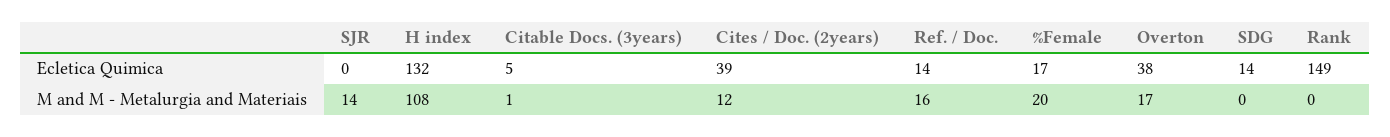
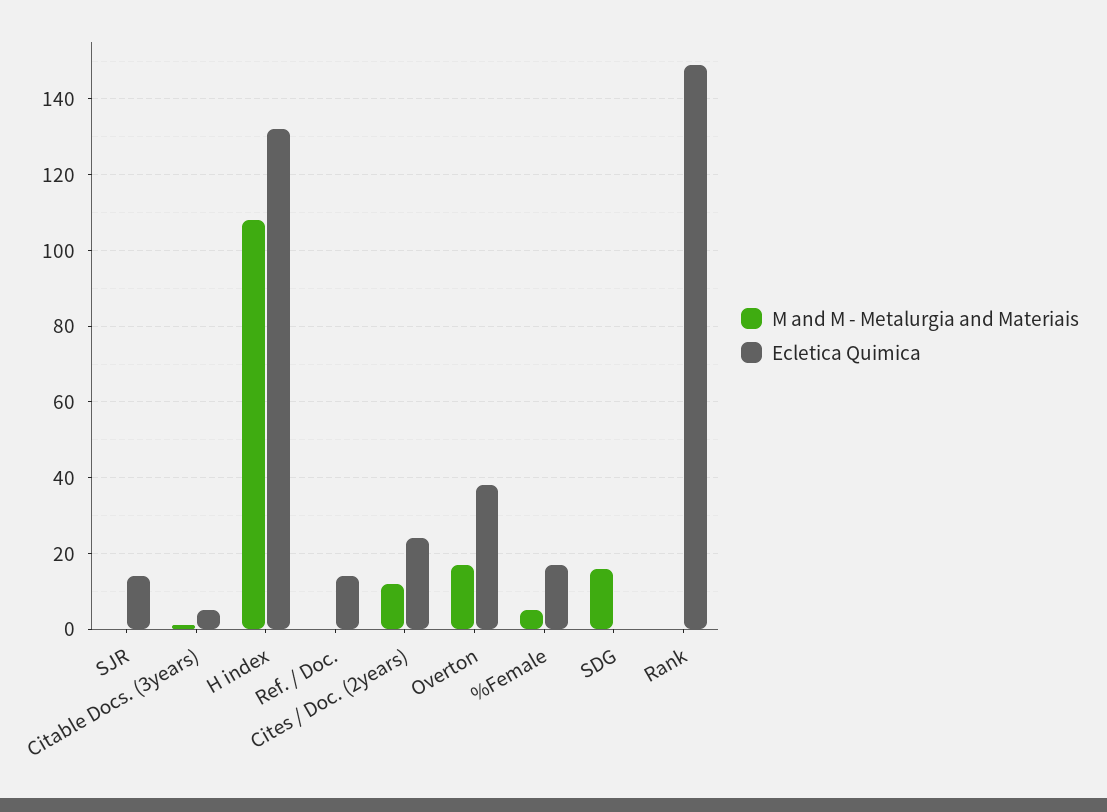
  {
    "Ecletica Quimica": {
-     "SJR": 0,
+     "SJR": 15,
      "H index": 132,
      "Citable Docs. (3years)": 5,
-     "Cites / Doc. (2years)": 39,
+     "Cites / Doc. (2years)": 25,
      "Ref. / Doc.": 14,
      "%Female": 17,
      "Overton": 38,
-     "SDG": 14,
+     "SDG": 0,
      "Rank": 149
    },
    "M and M - Metalurgia and Materiais": {
-     "SJR": 14,
+     "SJR": 0,
      "H index": 108,
      "Citable Docs. (3years)": 1,
      "Cites / Doc. (2years)": 12,
-     "Ref. / Doc.": 16,
+     "Ref. / Doc.": 0,
-     "%Female": 20,
+     "%Female": 5,
      "Overton": 17,
-     "SDG": 0,
+     "SDG": 15,
      "Rank": 0
    }
  }

